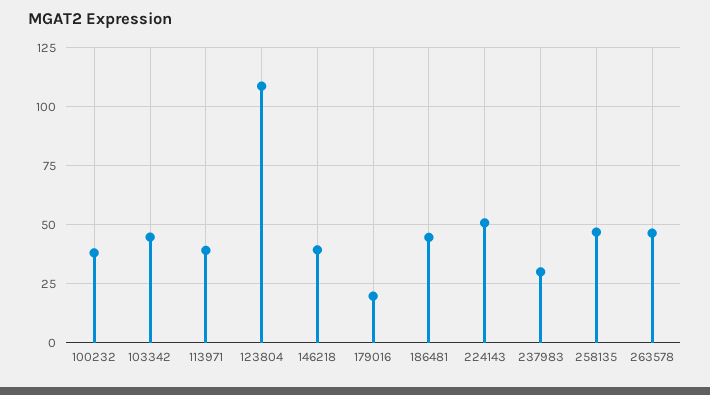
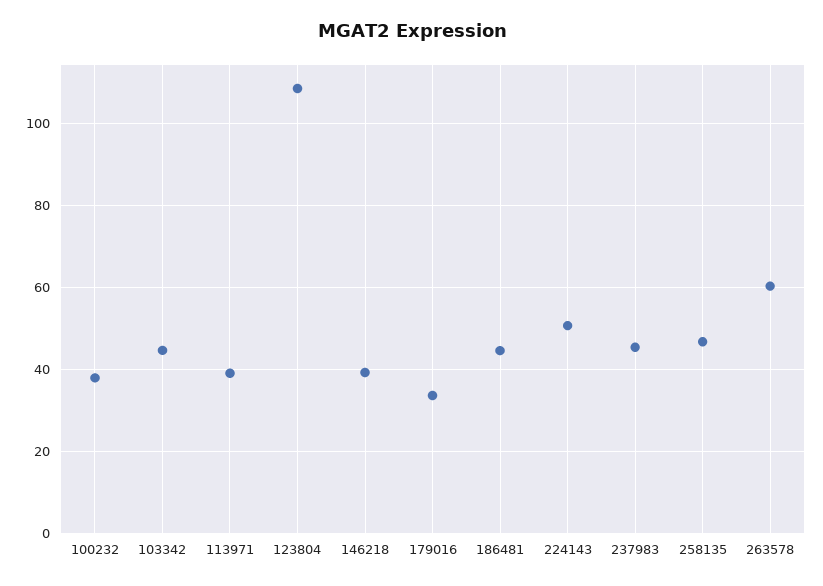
  {
    "100232": 38,
    "103342": 44,
    "113971": 40,
    "123804": 108,
    "146218": 40,
-   "179016": 20,
+   "179016": 34,
    "186481": 44,
    "224143": 50,
-   "237983": 30,
+   "237983": 46,
    "258135": 46,
-   "263578": 45
+   "263578": 60
  }

